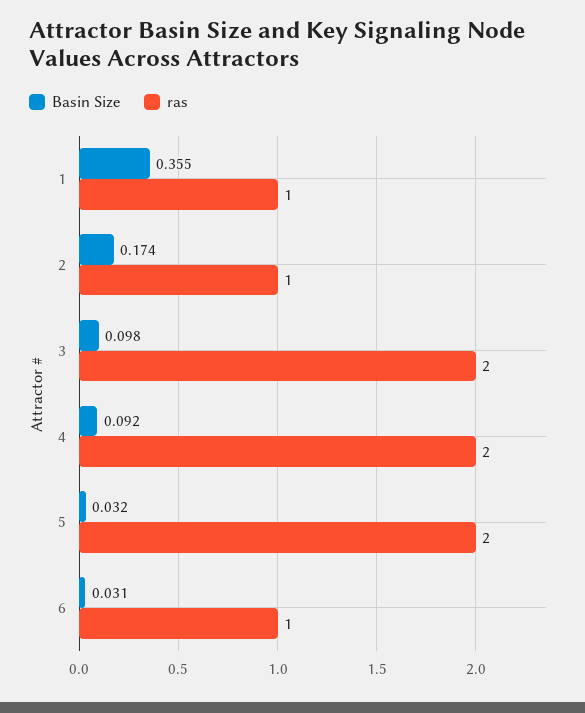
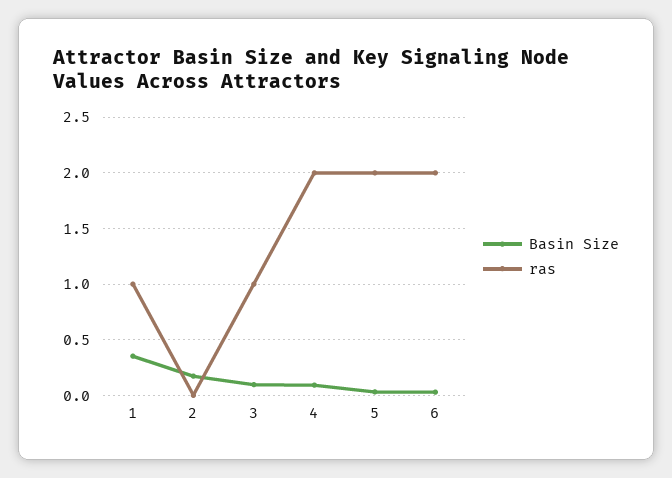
  {
    "Basin Size": {
      "1": 0.355,
      "2": 0.174,
      "3": 0.098,
      "4": 0.092,
      "5": 0.032,
      "6": 0.031
    },
    "ras": {
      "1": 1,
-     "2": 1,
+     "2": 0,
-     "3": 2,
+     "3": 1,
      "4": 2,
      "5": 2,
-     "6": 1
+     "6": 2
    }
  }

